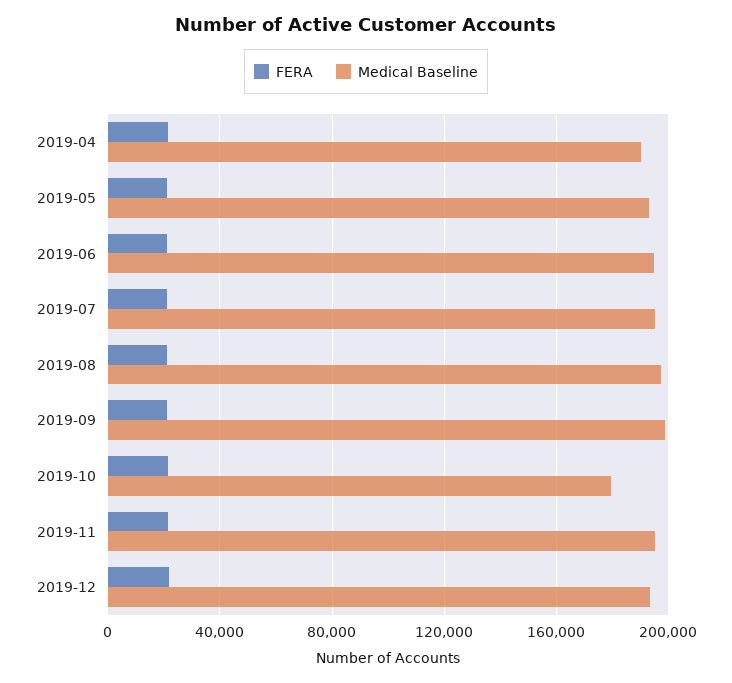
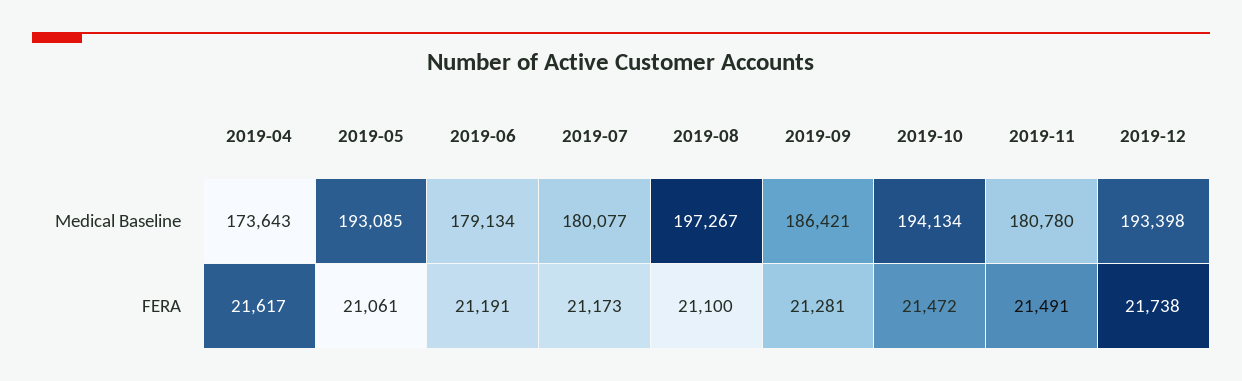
  {
    "FERA": {
      "2019-04": 21617,
      "2019-05": 21061,
      "2019-06": 21191,
      "2019-07": 21173,
      "2019-08": 21100,
      "2019-09": 21281,
      "2019-10": 21472,
      "2019-11": 21491,
      "2019-12": 21738
    },
    "Medical Baseline": {
-     "2019-04": 190000,
+     "2019-04": 173643,
      "2019-05": 193085,
-     "2019-06": 195000,
+     "2019-06": 179134,
-     "2019-07": 195000,
+     "2019-07": 180077,
      "2019-08": 197267,
-     "2019-09": 200000,
+     "2019-09": 186421,
-     "2019-10": 180000,
+     "2019-10": 194134,
-     "2019-11": 195000,
+     "2019-11": 180780,
      "2019-12": 193398
    }
  }

